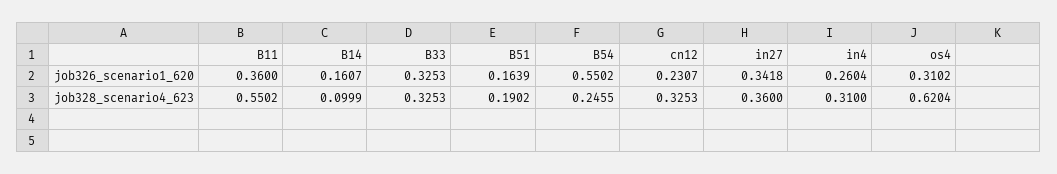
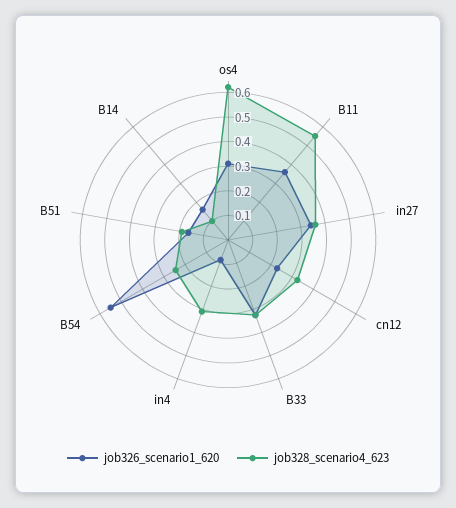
  {
    "job326_scenario1_620": {
      "B11": 0.36,
      "B14": 0.1607,
      "B33": 0.3253,
      "B51": 0.1639,
      "B54": 0.5502,
      "cn12": 0.2307,
      "in27": 0.3418,
-     "in4": 0.2604,
+     "in4": 0.1,
      "os4": 0.3102
    },
    "job328_scenario4_623": {
      "B11": 0.5502,
      "B14": 0.0999,
      "B33": 0.3253,
      "B51": 0.1902,
      "B54": 0.2455,
      "cn12": 0.3253,
      "in27": 0.36,
      "in4": 0.31,
      "os4": 0.6204
    }
  }

